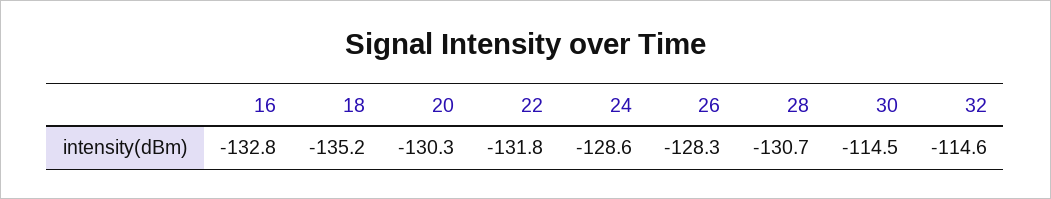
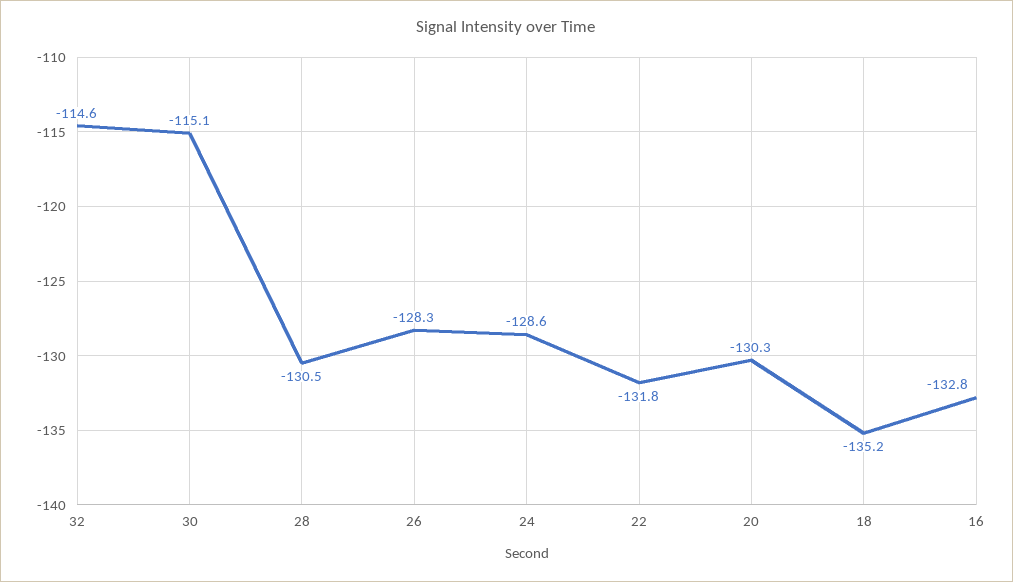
  {
    "16": -132.8,
    "18": -135.2,
    "20": -130.3,
    "22": -131.8,
    "24": -128.6,
    "26": -128.3,
-   "28": -130.7,
+   "28": -130.5,
-   "30": -114.5,
+   "30": -115.1,
    "32": -114.6
  }

